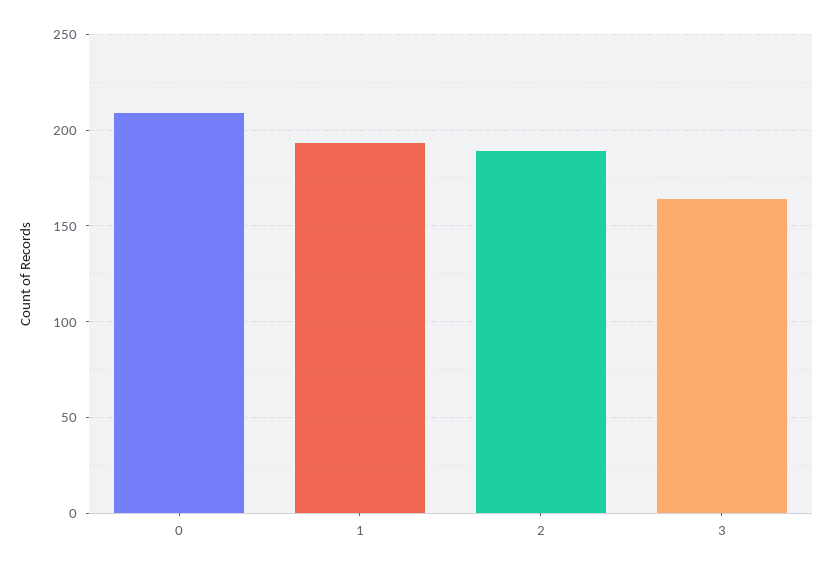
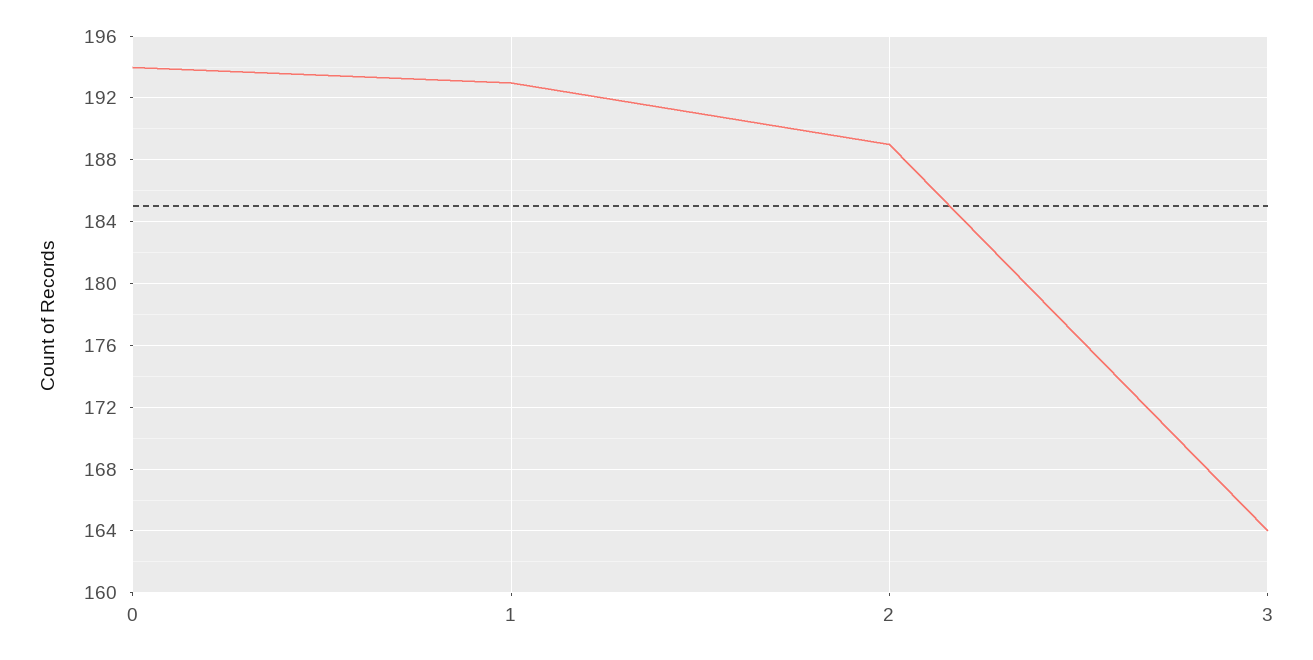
  {
-   "0": 210,
+   "0": 194,
    "1": 193,
    "2": 189,
    "3": 164
  }

